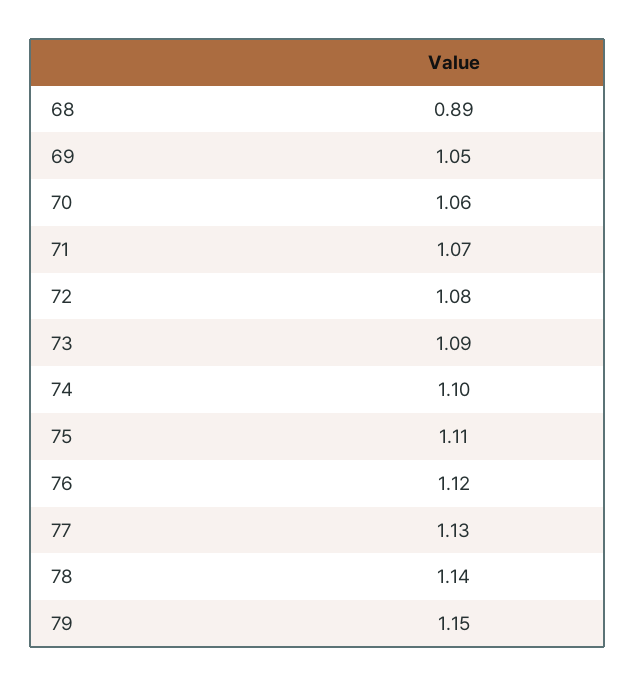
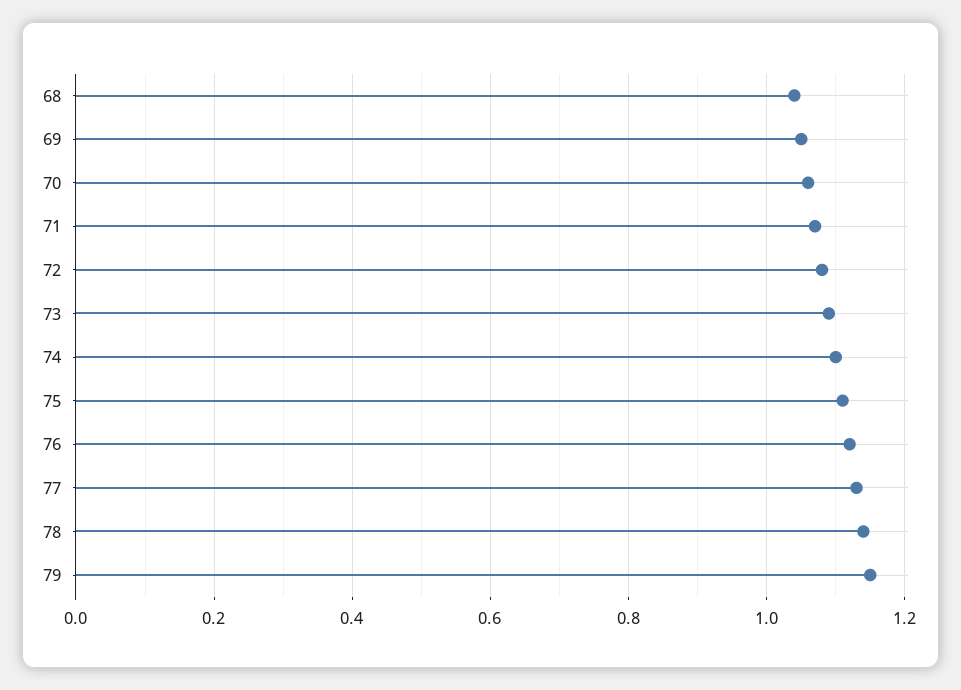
  {
-   "68": 0.89,
+   "68": 1.05,
    "69": 1.05,
    "70": 1.06,
    "71": 1.07,
    "72": 1.08,
    "73": 1.09,
    "74": 1.1,
    "75": 1.11,
    "76": 1.12,
    "77": 1.13,
    "78": 1.14,
    "79": 1.15
  }

